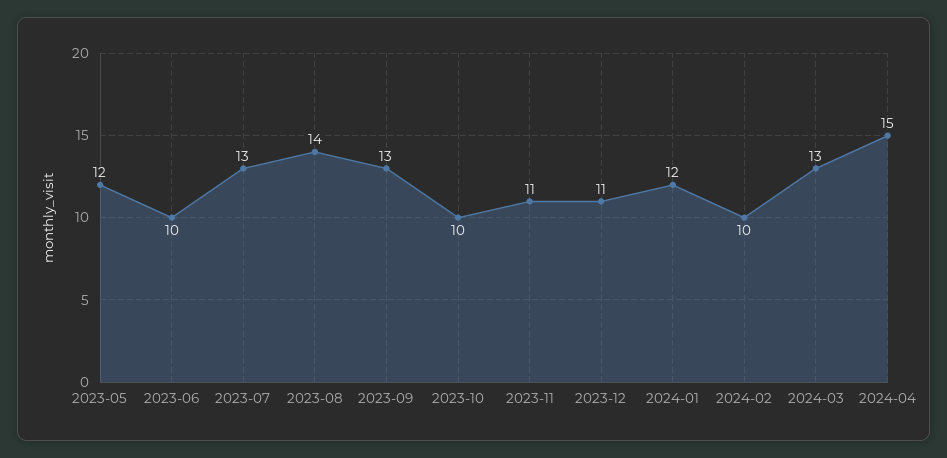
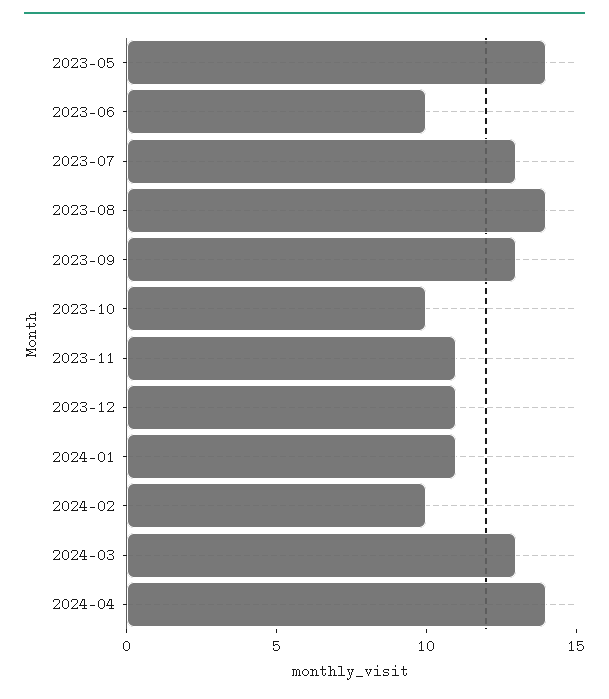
  {
-   "2023-05": 12,
+   "2023-05": 14,
    "2023-06": 10,
    "2023-07": 13,
    "2023-08": 14,
    "2023-09": 13,
    "2023-10": 10,
    "2023-11": 11,
    "2023-12": 11,
-   "2024-01": 12,
+   "2024-01": 11,
    "2024-02": 10,
    "2024-03": 13,
-   "2024-04": 15
+   "2024-04": 14
  }

